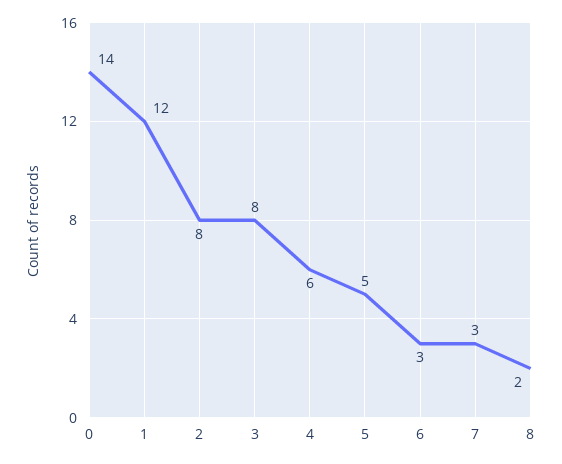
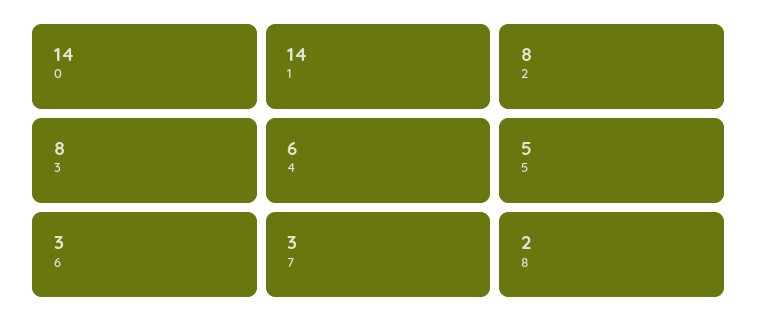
  {
    "0": 14,
-   "1": 12,
+   "1": 14,
    "2": 8,
    "3": 8,
    "4": 6,
    "5": 5,
    "6": 3,
    "7": 3,
    "8": 2
  }

